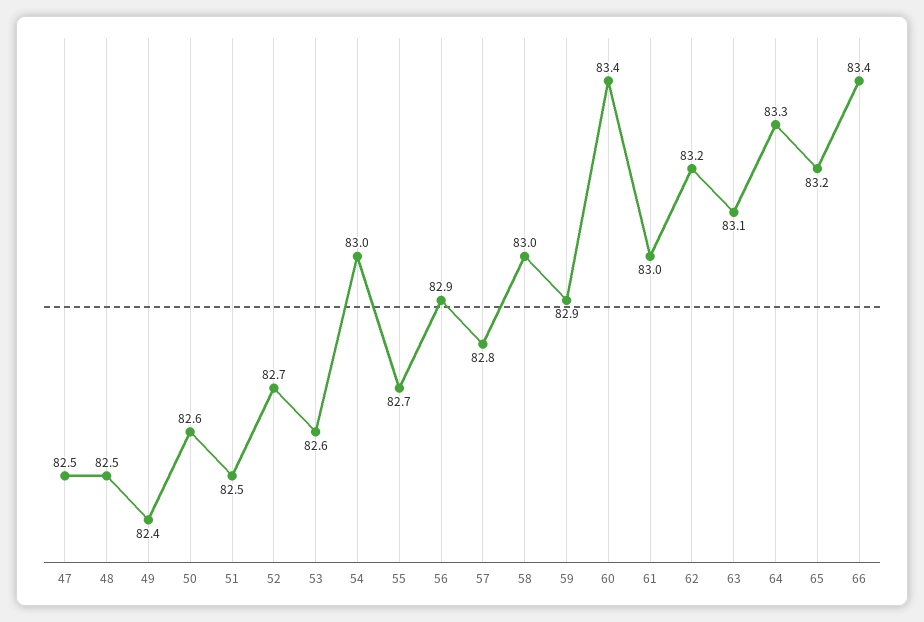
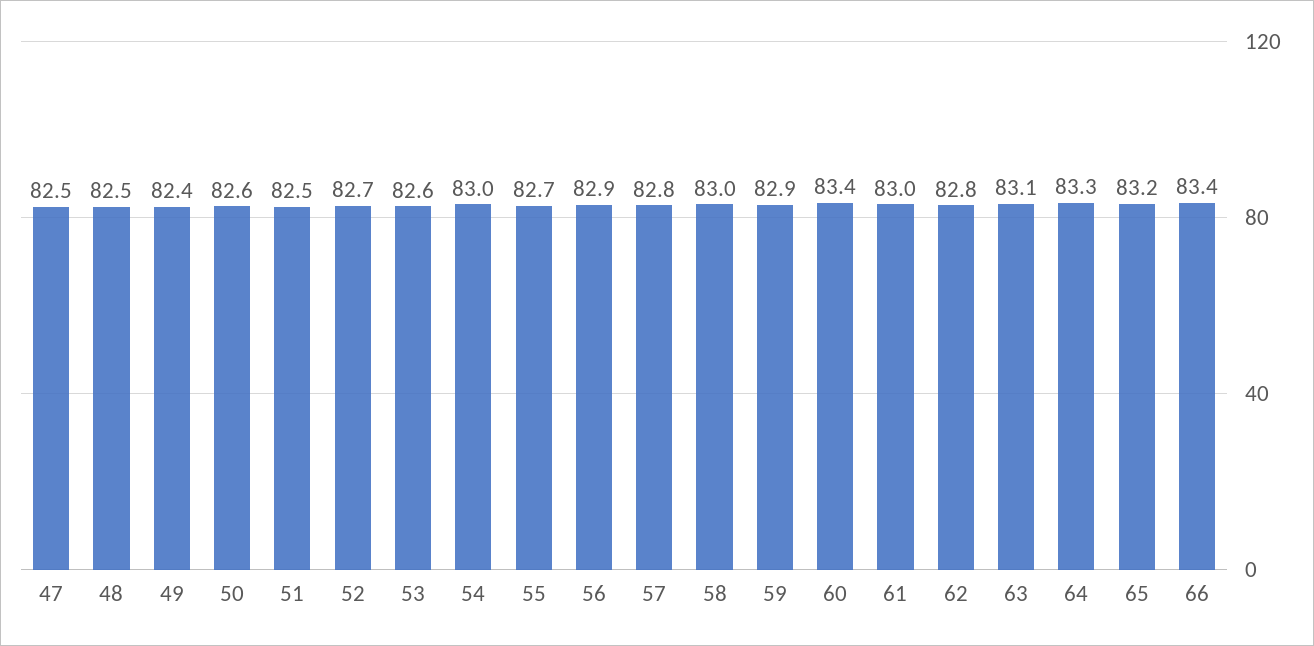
  {
    "47": 82.5,
    "48": 82.5,
    "49": 82.4,
    "50": 82.6,
    "51": 82.5,
    "52": 82.7,
    "53": 82.6,
    "54": 83,
    "55": 82.7,
    "56": 82.9,
    "57": 82.8,
    "58": 83,
    "59": 82.9,
    "60": 83.4,
    "61": 83,
-   "62": 83.2,
+   "62": 82.8,
    "63": 83.1,
    "64": 83.3,
    "65": 83.2,
    "66": 83.4
  }

